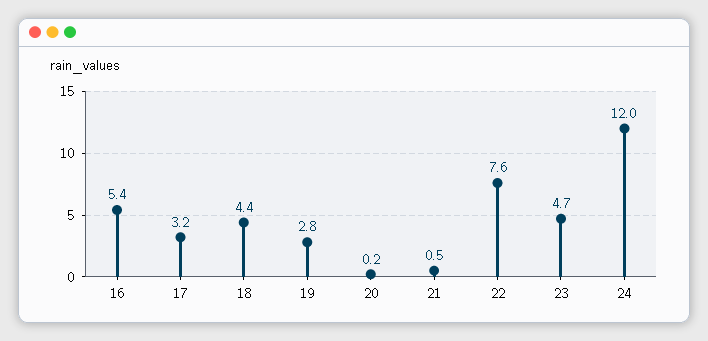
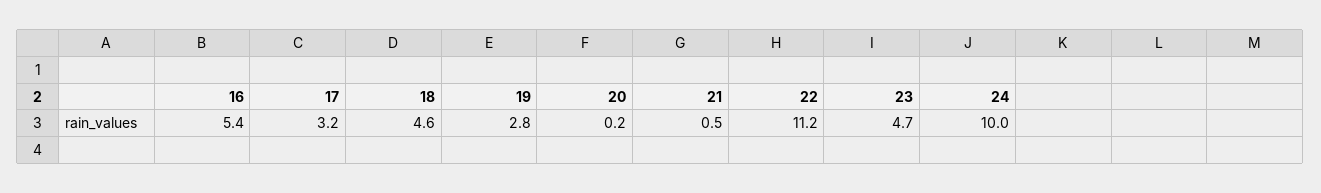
  {
    "16": 5.4,
    "17": 3.2,
-   "18": 4.4,
+   "18": 4.6,
    "19": 2.8,
    "20": 0.2,
    "21": 0.5,
-   "22": 7.6,
+   "22": 11.2,
    "23": 4.7,
-   "24": 12
+   "24": 10
  }

